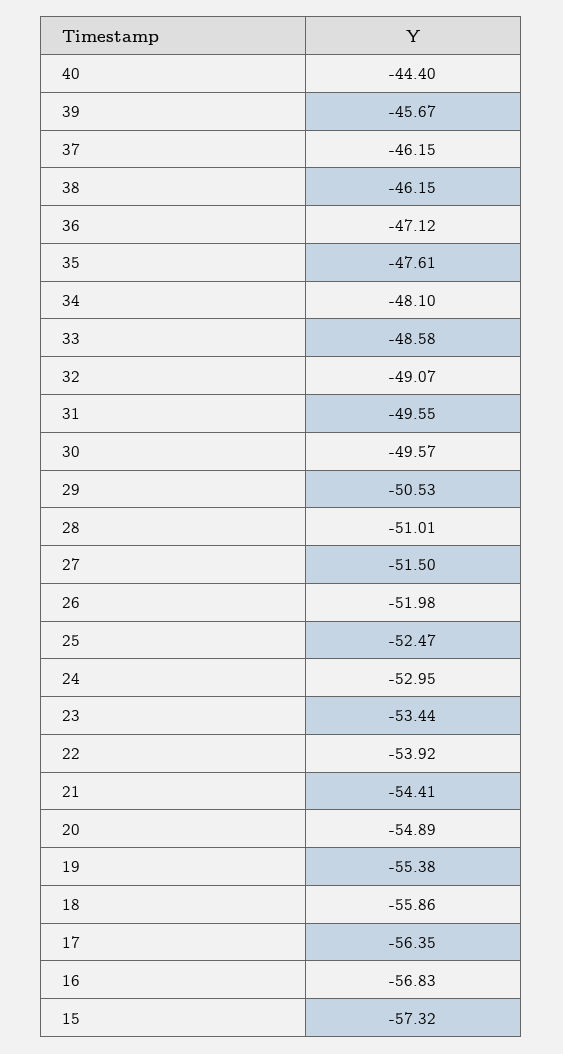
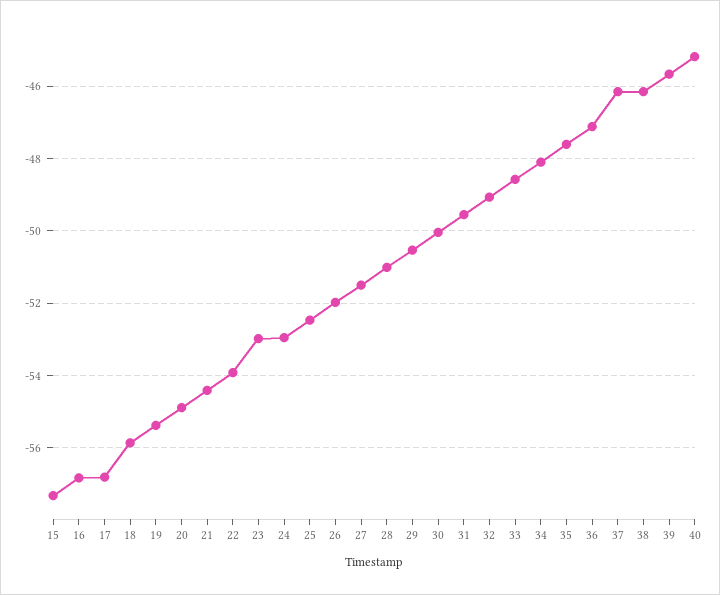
  {
-   "40": -44.4,
+   "40": -45.2,
    "39": -45.67,
    "37": -46.15,
    "38": -46.15,
    "36": -47.12,
    "35": -47.61,
    "34": -48.1,
    "33": -48.58,
    "32": -49.07,
    "31": -49.55,
-   "30": -49.57,
+   "30": -50,
    "29": -50.53,
    "28": -51.01,
    "27": -51.5,
    "26": -51.98,
    "25": -52.47,
    "24": -52.95,
-   "23": -53.44,
+   "23": -53,
    "22": -53.92,
    "21": -54.41,
    "20": -54.89,
    "19": -55.38,
    "18": -55.86,
-   "17": -56.35,
+   "17": -56.8,
    "16": -56.83,
    "15": -57.32
  }

